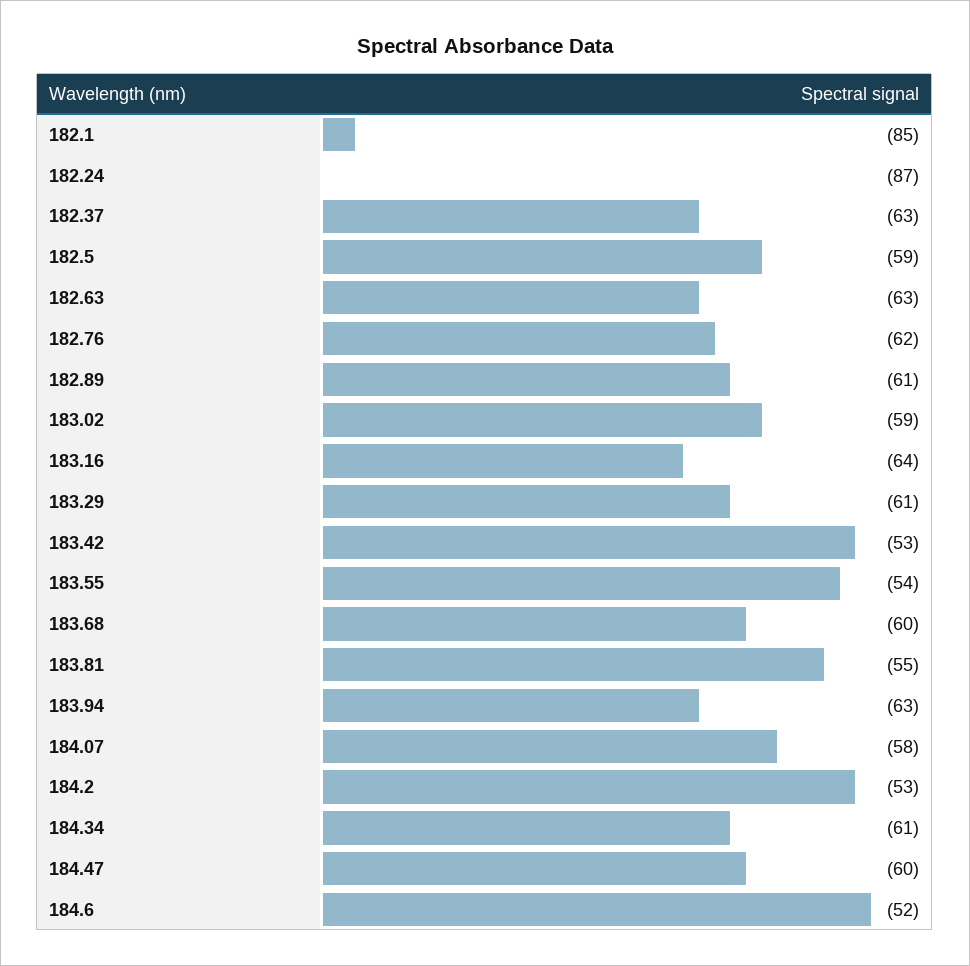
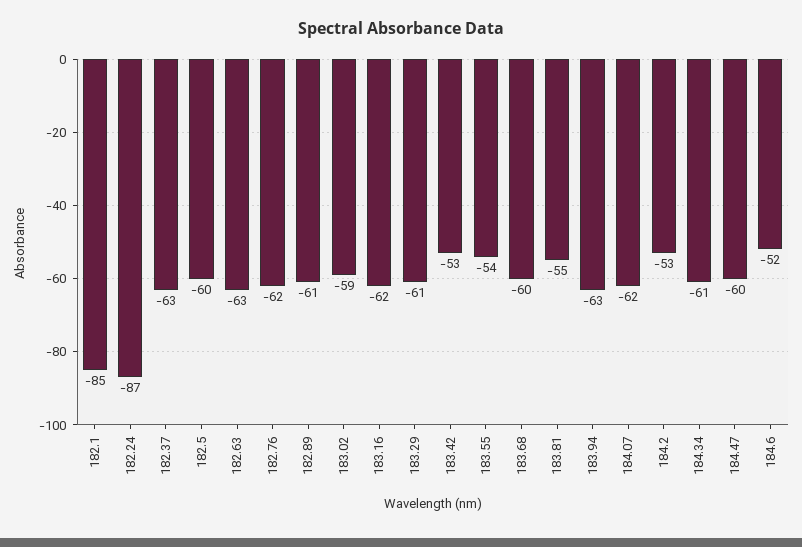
  {
    "182.1": -85,
    "182.24": -87,
    "182.37": -63,
-   "182.5": -59,
+   "182.5": -60,
    "182.63": -63,
    "182.76": -62,
    "182.89": -61,
    "183.02": -59,
-   "183.16": -64,
+   "183.16": -62,
    "183.29": -61,
    "183.42": -53,
    "183.55": -54,
    "183.68": -60,
    "183.81": -55,
    "183.94": -63,
-   "184.07": -58,
+   "184.07": -62,
    "184.2": -53,
    "184.34": -61,
    "184.47": -60,
    "184.6": -52
  }

